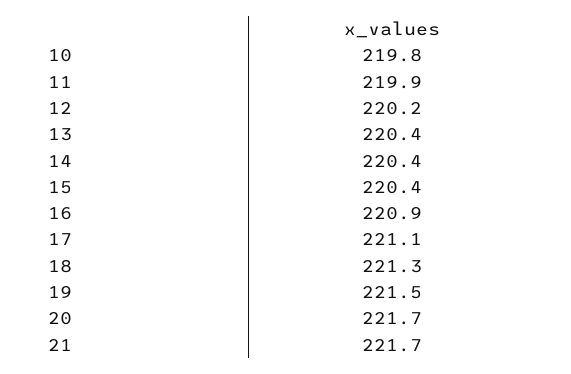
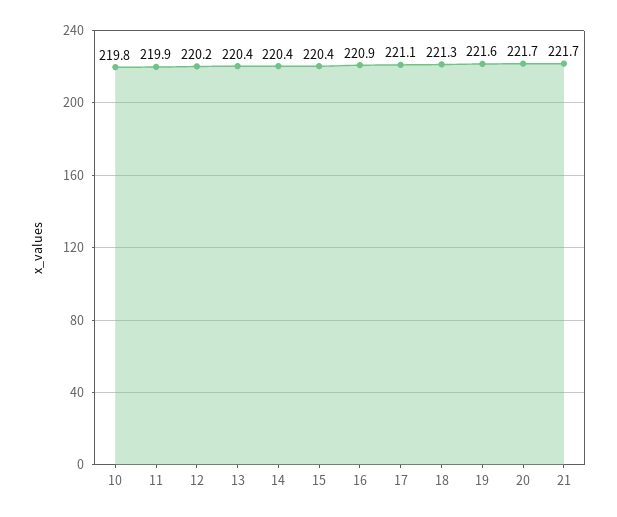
  {
    "10": 219.8,
    "11": 219.9,
    "12": 220.2,
    "13": 220.4,
    "14": 220.4,
    "15": 220.4,
    "16": 220.9,
    "17": 221.1,
    "18": 221.3,
-   "19": 221.5,
+   "19": 221.6,
    "20": 221.7,
    "21": 221.7
  }

